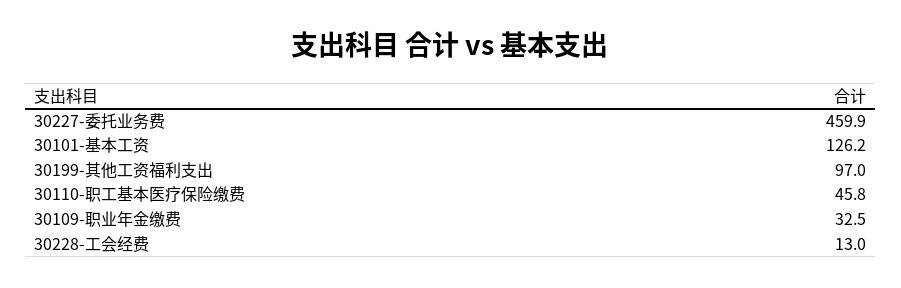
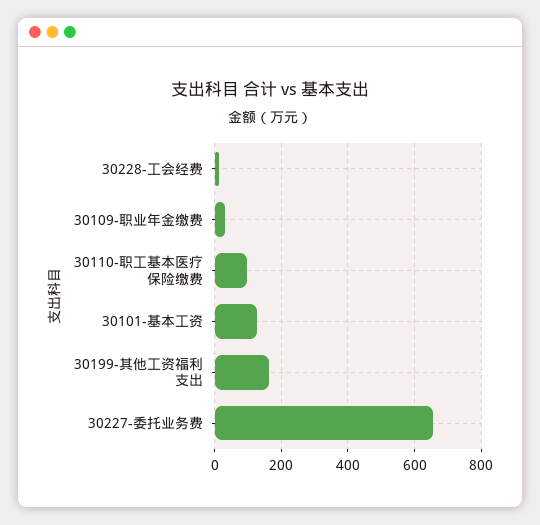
  {
-   "30227-委托业务费": 459.9,
+   "30227-委托业务费": 660,
    "30101-基本工资": 126.2,
-   "30199-其他工资福利支出": 97,
+   "30199-其他工资福利支出": 160,
-   "30110-职工基本医疗保险缴费": 45.8,
+   "30110-职工基本医疗保险缴费": 100,
    "30109-职业年金缴费": 32.5,
    "30228-工会经费": 13
  }

